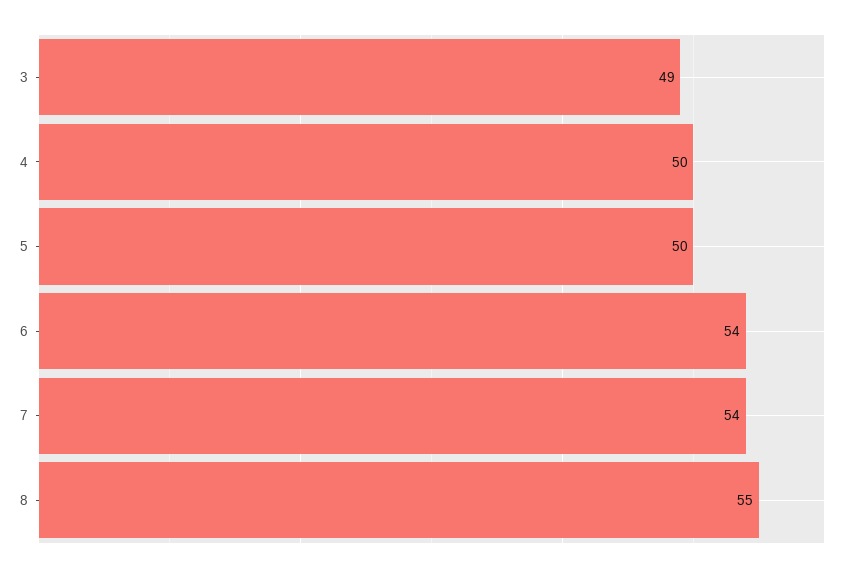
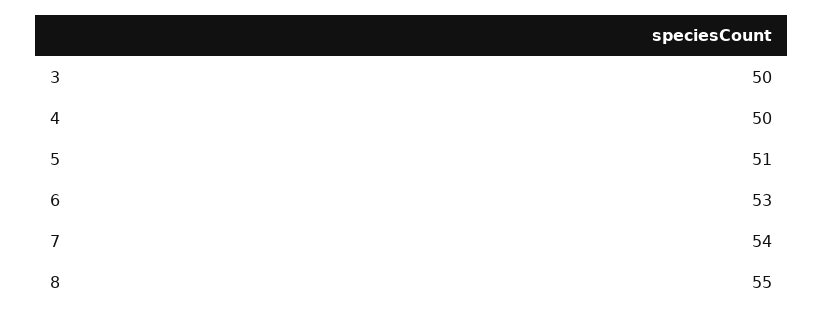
  {
-   "3": 49,
+   "3": 50,
    "4": 50,
-   "5": 50,
+   "5": 51,
-   "6": 54,
+   "6": 53,
    "7": 54,
    "8": 55
  }

